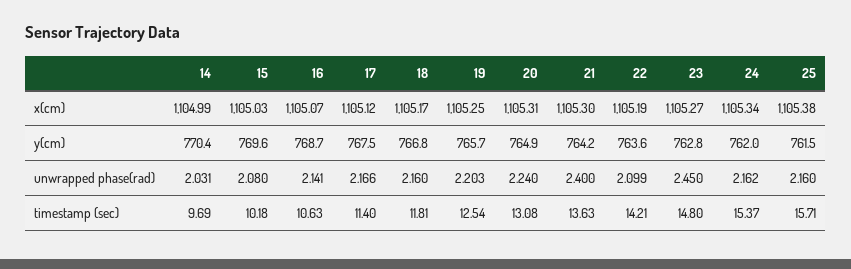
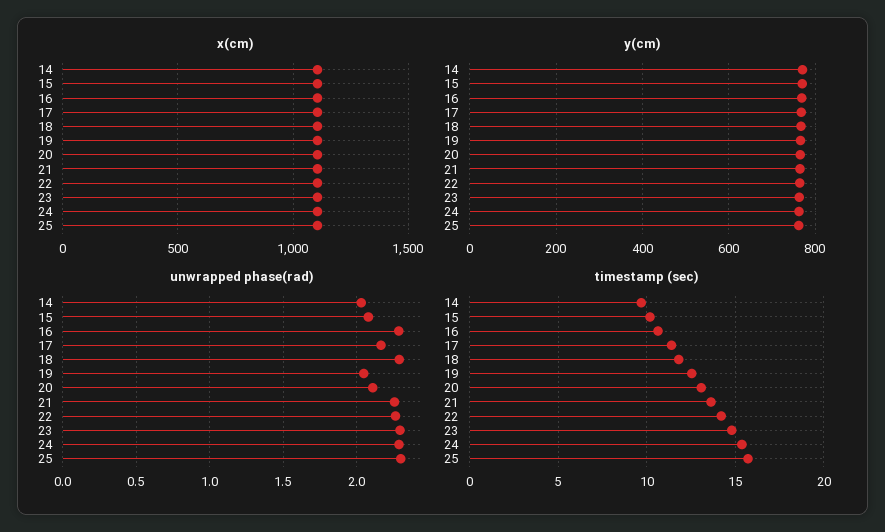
  {
    "x(cm)": {
      "14": 1104.99,
      "15": 1105.03,
      "16": 1105.07,
      "17": 1105.12,
      "18": 1105.17,
      "19": 1105.25,
      "20": 1105.31,
      "21": 1105.3,
      "22": 1105.19,
      "23": 1105.27,
      "24": 1105.34,
      "25": 1105.38
    },
    "y(cm)": {
      "14": 770.4,
      "15": 769.6,
      "16": 768.7,
      "17": 767.5,
      "18": 766.8,
      "19": 765.7,
      "20": 764.9,
      "21": 764.2,
      "22": 763.6,
      "23": 762.8,
      "24": 762,
      "25": 761.5
    },
    "unwrapped phase(rad)": {
      "14": 2.031,
      "15": 2.08,
-     "16": 2.141,
+     "16": 2.3,
      "17": 2.166,
-     "18": 2.16,
+     "18": 2.3,
-     "19": 2.203,
+     "19": 2.05,
-     "20": 2.24,
+     "20": 2.1,
-     "21": 2.4,
+     "21": 2.25,
-     "22": 2.099,
+     "22": 2.25,
-     "23": 2.45,
+     "23": 2.3,
-     "24": 2.162,
+     "24": 2.3,
-     "25": 2.16
+     "25": 2.3
    },
    "timestamp (sec)": {
      "14": 9.69,
      "15": 10.18,
      "16": 10.63,
      "17": 11.4,
      "18": 11.81,
      "19": 12.54,
      "20": 13.08,
      "21": 13.63,
      "22": 14.21,
      "23": 14.8,
      "24": 15.37,
      "25": 15.71
    }
  }

